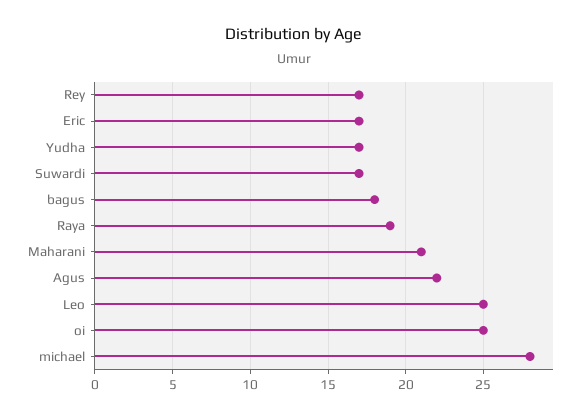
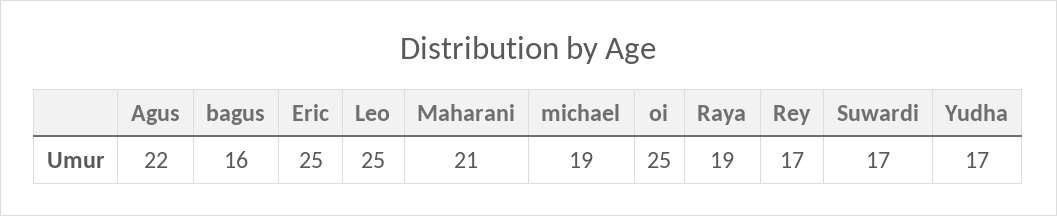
  {
    "Rey": 17,
-   "Eric": 17,
+   "Eric": 25,
    "Yudha": 17,
    "Suwardi": 17,
-   "bagus": 18,
+   "bagus": 16,
    "Raya": 19,
    "Maharani": 21,
    "Agus": 22,
    "Leo": 25,
    "oi": 25,
-   "michael": 28
+   "michael": 19
  }

